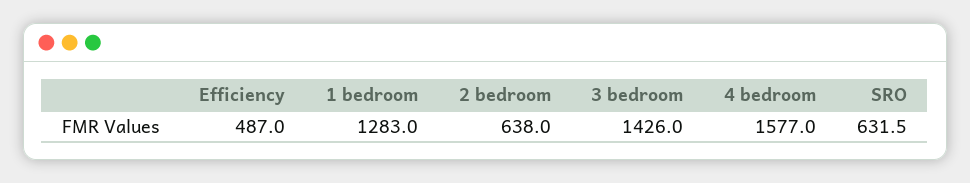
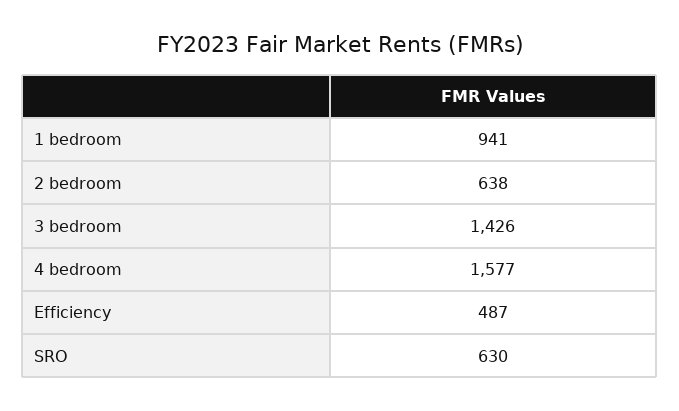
  {
    "Efficiency": 487,
-   "1 bedroom": 1283,
+   "1 bedroom": 941,
    "2 bedroom": 638,
    "3 bedroom": 1426,
    "4 bedroom": 1577,
-   "SRO": 631.5
+   "SRO": 630
  }

